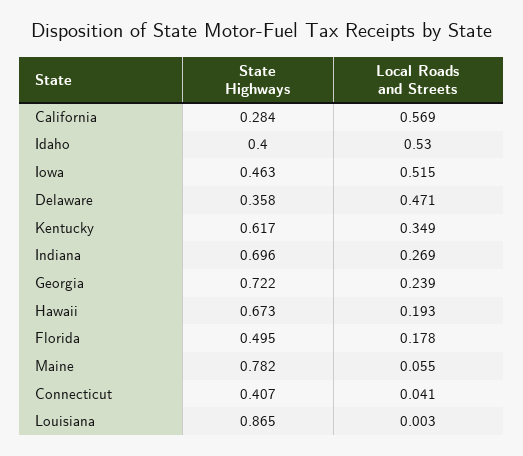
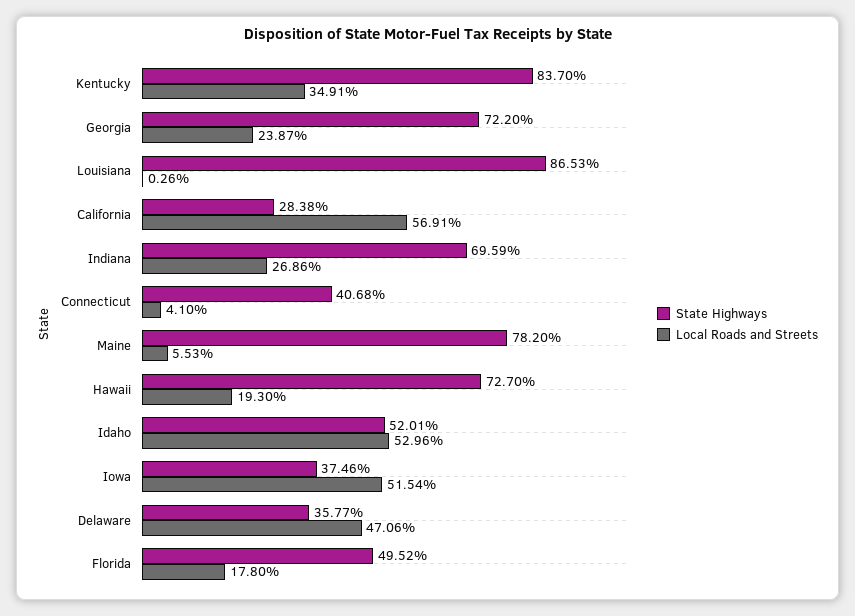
  {
    "State Highways": {
      "California": 0.2838,
-     "Idaho": 0.4,
+     "Idaho": 0.5201,
-     "Iowa": 0.463,
+     "Iowa": 0.3746,
      "Delaware": 0.3577,
-     "Kentucky": 0.617,
+     "Kentucky": 0.837,
      "Indiana": 0.6959,
      "Georgia": 0.722,
-     "Hawaii": 0.673,
+     "Hawaii": 0.727,
      "Florida": 0.4952,
      "Maine": 0.782,
      "Connecticut": 0.4068,
      "Louisiana": 0.8653
    },
    "Local Roads and Streets": {
      "California": 0.5691,
      "Idaho": 0.5296,
      "Iowa": 0.5154,
      "Delaware": 0.4706,
      "Kentucky": 0.3491,
      "Indiana": 0.2686,
      "Georgia": 0.2387,
      "Hawaii": 0.193,
      "Florida": 0.178,
      "Maine": 0.0553,
      "Connecticut": 0.041,
      "Louisiana": 0.0026
    }
  }

